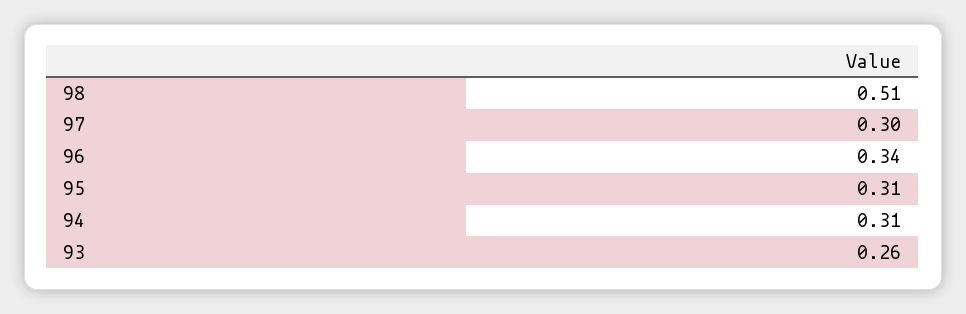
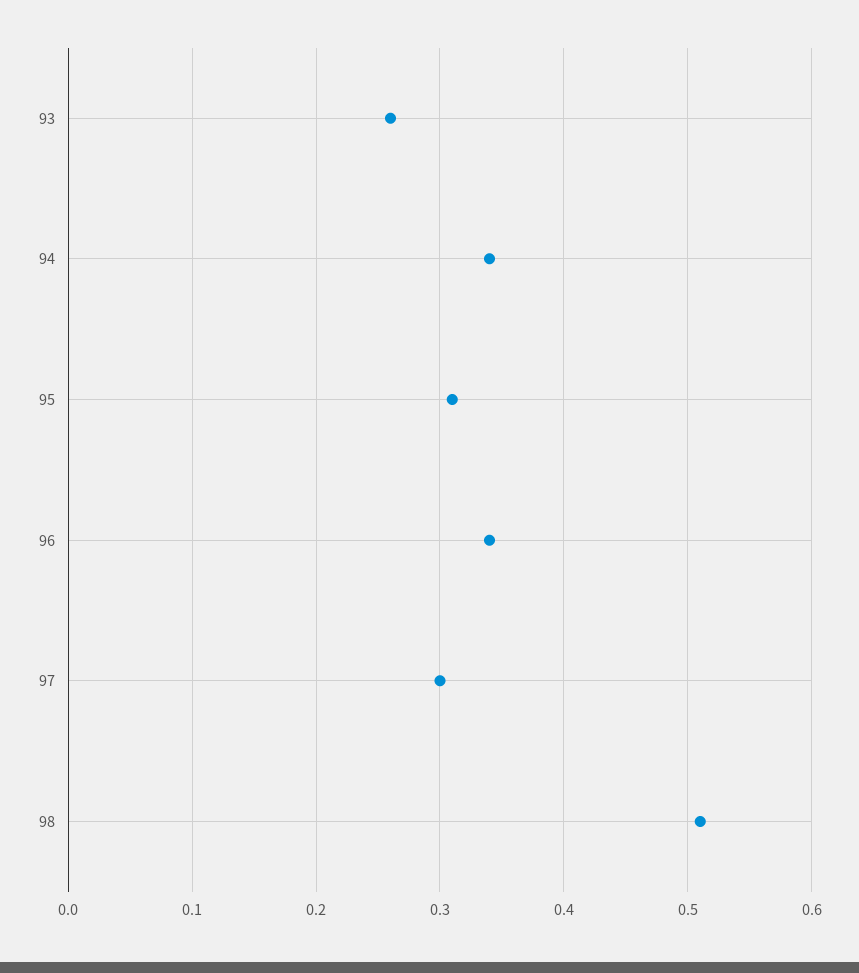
  {
    "98": 0.51,
    "97": 0.3,
    "96": 0.34,
    "95": 0.31,
-   "94": 0.31,
+   "94": 0.34,
    "93": 0.26
  }

